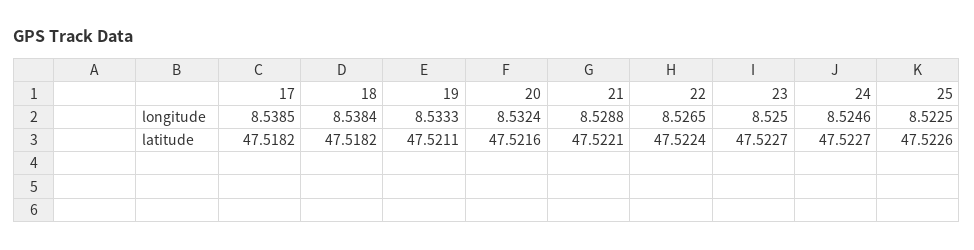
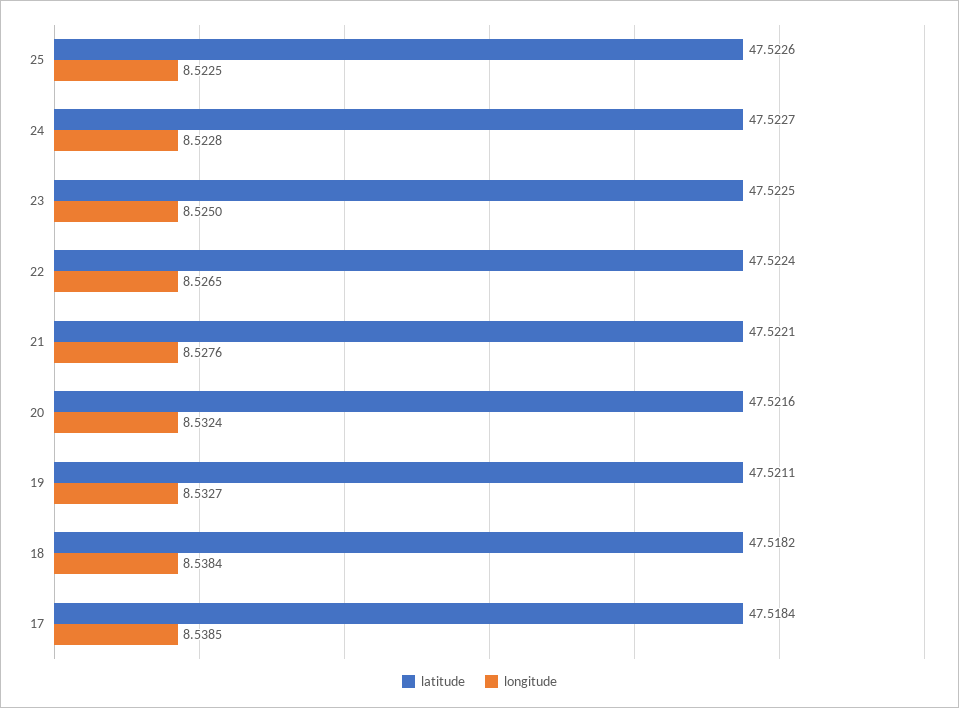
  {
    "longitude": {
      "17": 8.5385,
      "18": 8.5384,
-     "19": 8.5333,
+     "19": 8.5327,
      "20": 8.5324,
-     "21": 8.5288,
+     "21": 8.5276,
      "22": 8.5265,
      "23": 8.525,
-     "24": 8.5246,
+     "24": 8.5228,
      "25": 8.5225
    },
    "latitude": {
-     "17": 47.5182,
+     "17": 47.5184,
      "18": 47.5182,
      "19": 47.5211,
      "20": 47.5216,
      "21": 47.5221,
      "22": 47.5224,
-     "23": 47.5227,
+     "23": 47.5225,
      "24": 47.5227,
      "25": 47.5226
    }
  }

